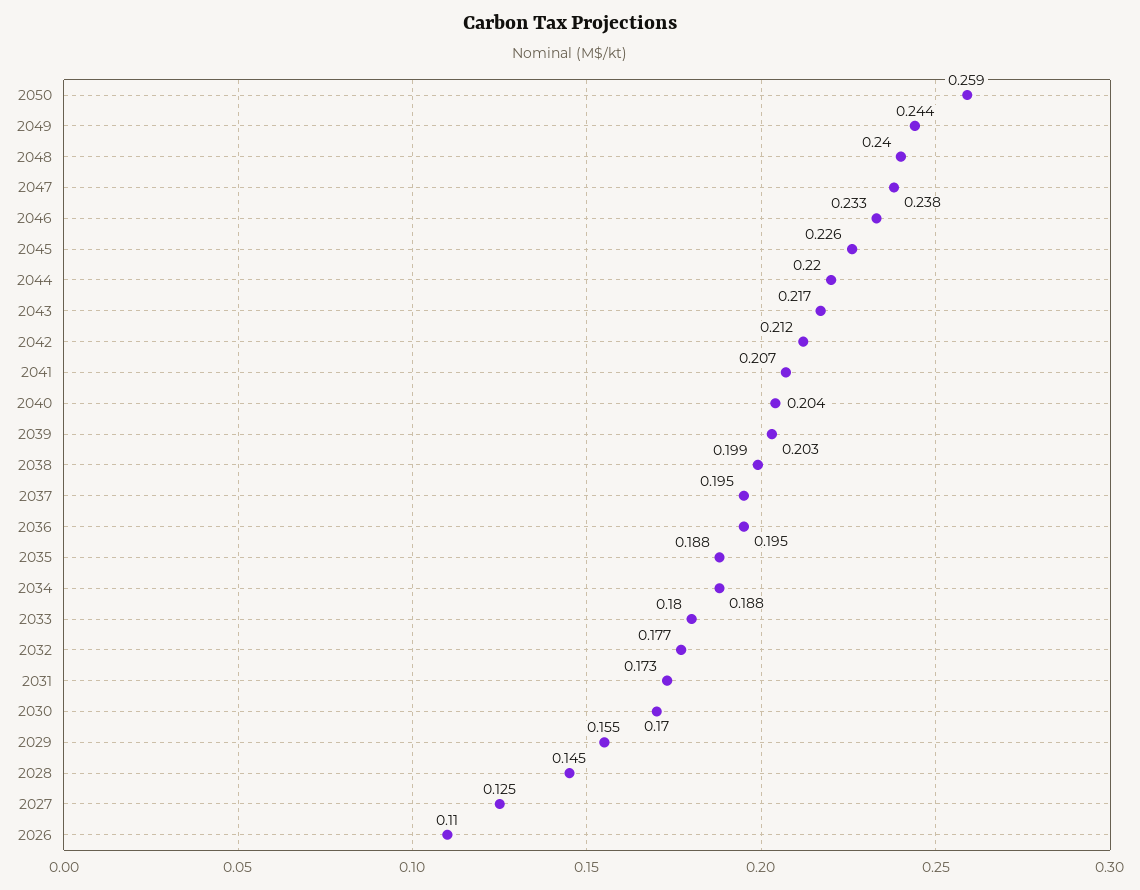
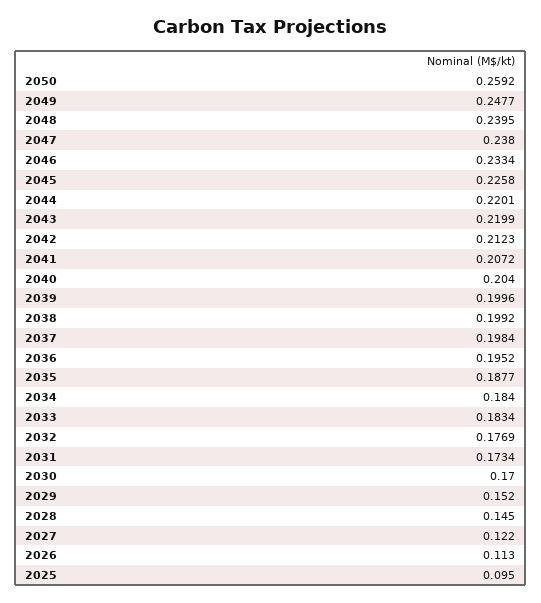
  {
    "2050": 0.2592,
-   "2049": 0.244,
+   "2049": 0.2477,
    "2048": 0.2395,
    "2047": 0.238,
    "2046": 0.2334,
    "2045": 0.2258,
    "2044": 0.2201,
-   "2043": 0.217,
+   "2043": 0.2199,
    "2042": 0.2123,
    "2041": 0.2072,
    "2040": 0.204,
-   "2039": 0.203,
+   "2039": 0.1996,
    "2038": 0.1992,
-   "2037": 0.195,
+   "2037": 0.1984,
    "2036": 0.1952,
    "2035": 0.1877,
-   "2034": 0.188,
+   "2034": 0.184,
-   "2033": 0.18,
+   "2033": 0.1834,
    "2032": 0.1769,
    "2031": 0.1734,
    "2030": 0.17,
-   "2029": 0.155,
+   "2029": 0.152,
    "2028": 0.145,
-   "2027": 0.125,
+   "2027": 0.122,
-   "2026": 0.11
+   "2026": 0.113,
+   "2025": 0.095
  }

